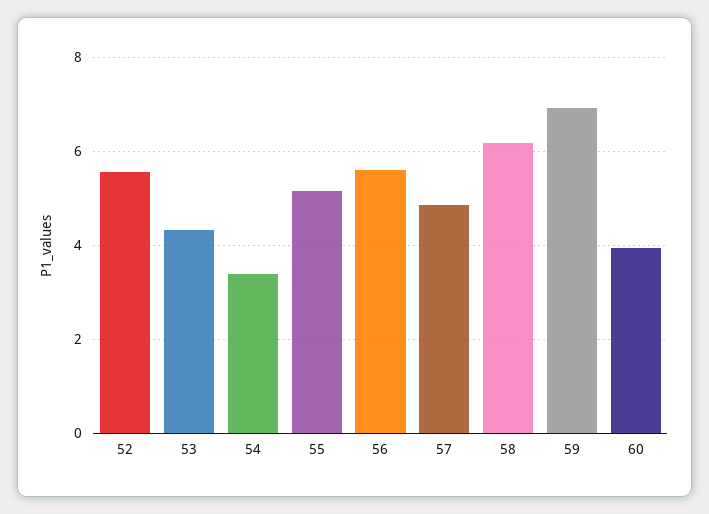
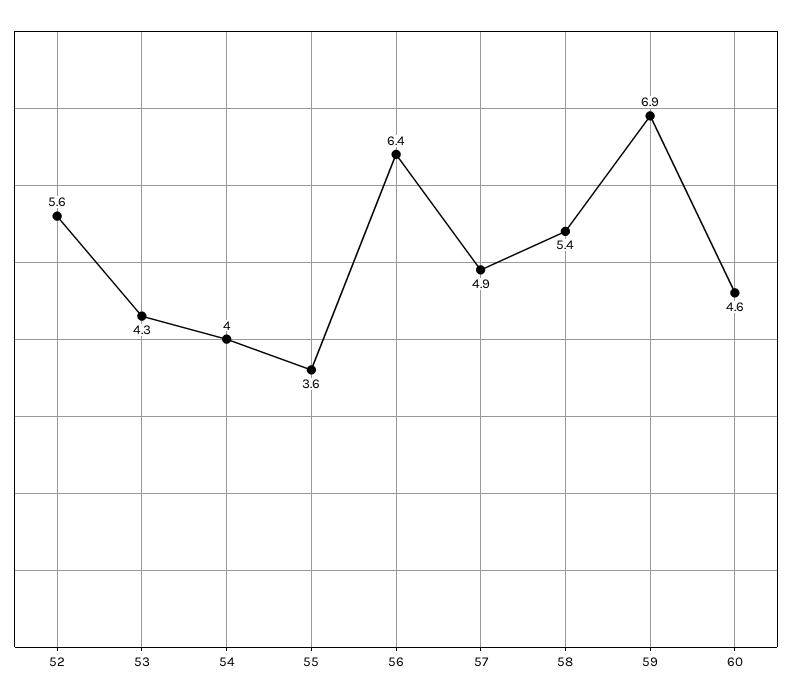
  {
    "52": 5.6,
    "53": 4.3,
-   "54": 3.4,
+   "54": 4,
-   "55": 5.2,
+   "55": 3.6,
-   "56": 5.6,
+   "56": 6.4,
    "57": 4.9,
-   "58": 6.2,
+   "58": 5.4,
    "59": 6.9,
-   "60": 4
+   "60": 4.6
  }

